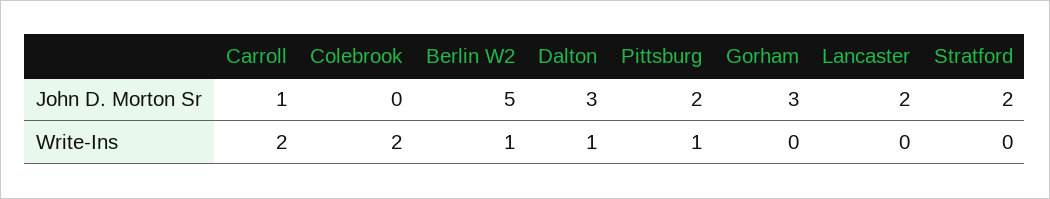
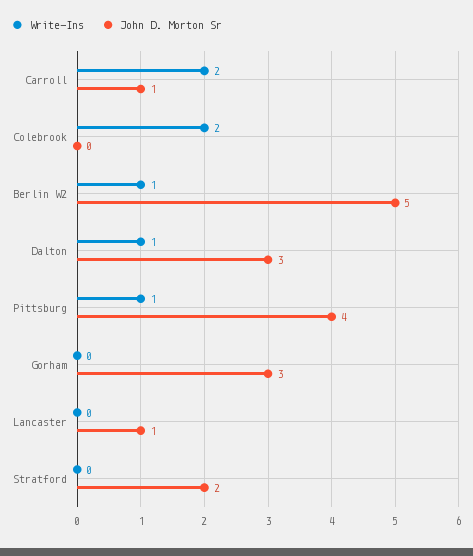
  {
    "John D. Morton Sr": {
      "Carroll": 1,
      "Colebrook": 0,
      "Berlin W2": 5,
      "Dalton": 3,
-     "Pittsburg": 2,
+     "Pittsburg": 4,
      "Gorham": 3,
-     "Lancaster": 2,
+     "Lancaster": 1,
      "Stratford": 2
    },
    "Write-Ins": {
      "Carroll": 2,
      "Colebrook": 2,
      "Berlin W2": 1,
      "Dalton": 1,
      "Pittsburg": 1,
      "Gorham": 0,
      "Lancaster": 0,
      "Stratford": 0
    }
  }

